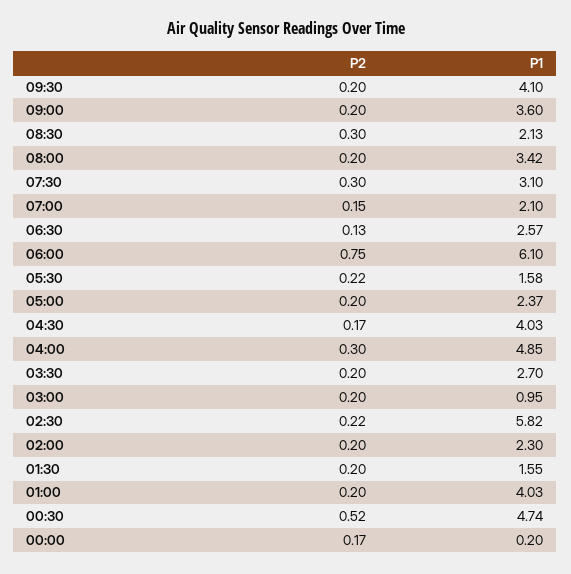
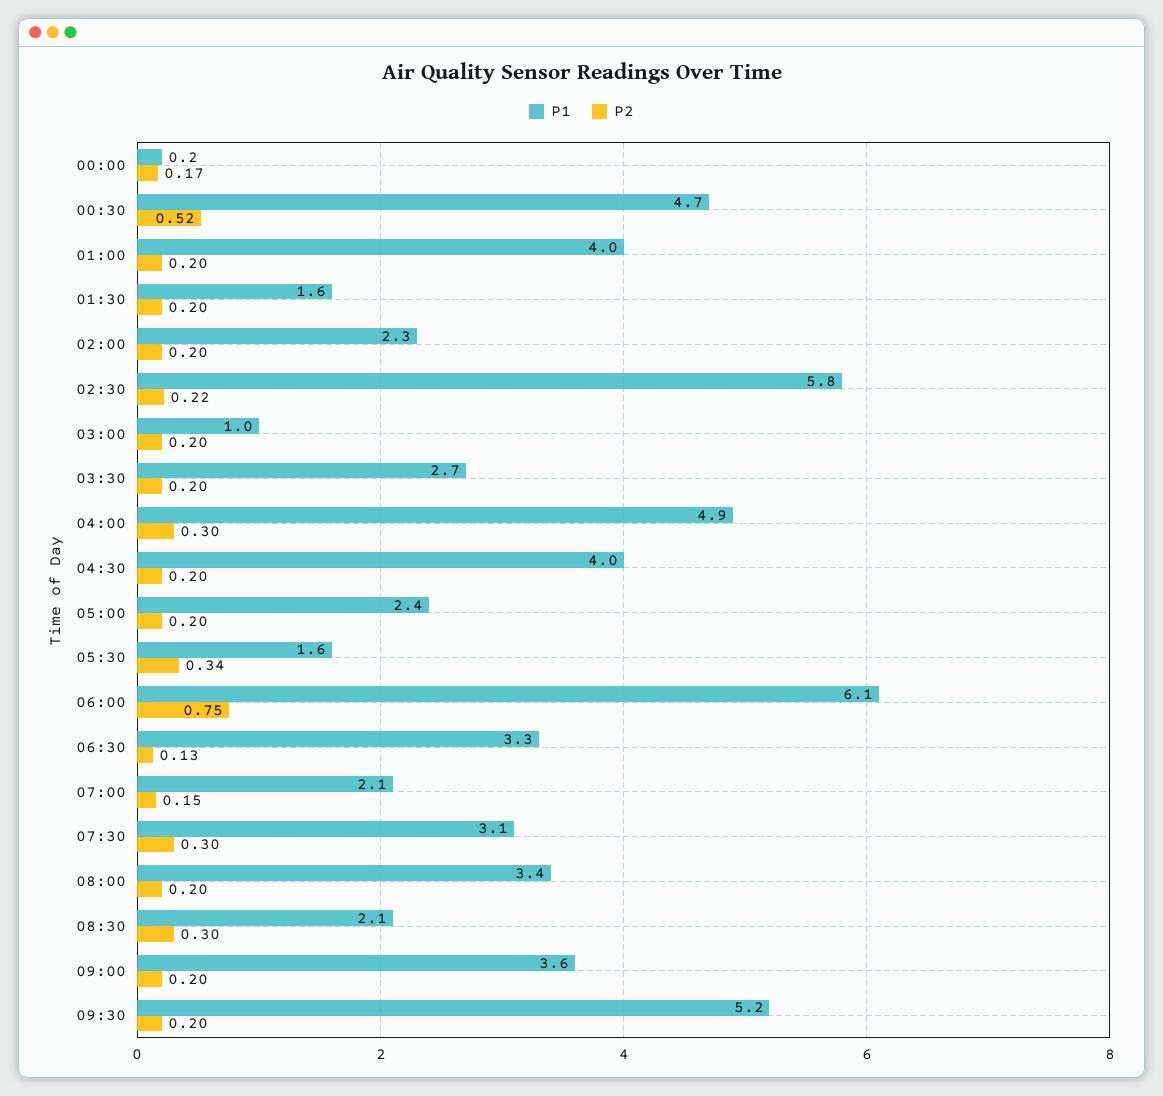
  {
    "P2": {
      "09:30": 0.2,
      "09:00": 0.2,
      "08:30": 0.3,
      "08:00": 0.2,
      "07:30": 0.3,
      "07:00": 0.15,
      "06:30": 0.13,
      "06:00": 0.75,
-     "05:30": 0.22,
+     "05:30": 0.34,
      "05:00": 0.2,
-     "04:30": 0.17,
+     "04:30": 0.2,
      "04:00": 0.3,
      "03:30": 0.2,
      "03:00": 0.2,
      "02:30": 0.22,
      "02:00": 0.2,
      "01:30": 0.2,
      "01:00": 0.2,
      "00:30": 0.52,
      "00:00": 0.17
    },
    "P1": {
-     "09:30": 4.1,
+     "09:30": 5.2,
      "09:00": 3.6,
      "08:30": 2.13,
      "08:00": 3.42,
      "07:30": 3.1,
      "07:00": 2.1,
-     "06:30": 2.57,
+     "06:30": 3.3,
      "06:00": 6.1,
      "05:30": 1.58,
      "05:00": 2.37,
      "04:30": 4.03,
      "04:00": 4.85,
      "03:30": 2.7,
      "03:00": 0.95,
      "02:30": 5.82,
      "02:00": 2.3,
      "01:30": 1.55,
      "01:00": 4.03,
      "00:30": 4.74,
      "00:00": 0.2
    }
  }

